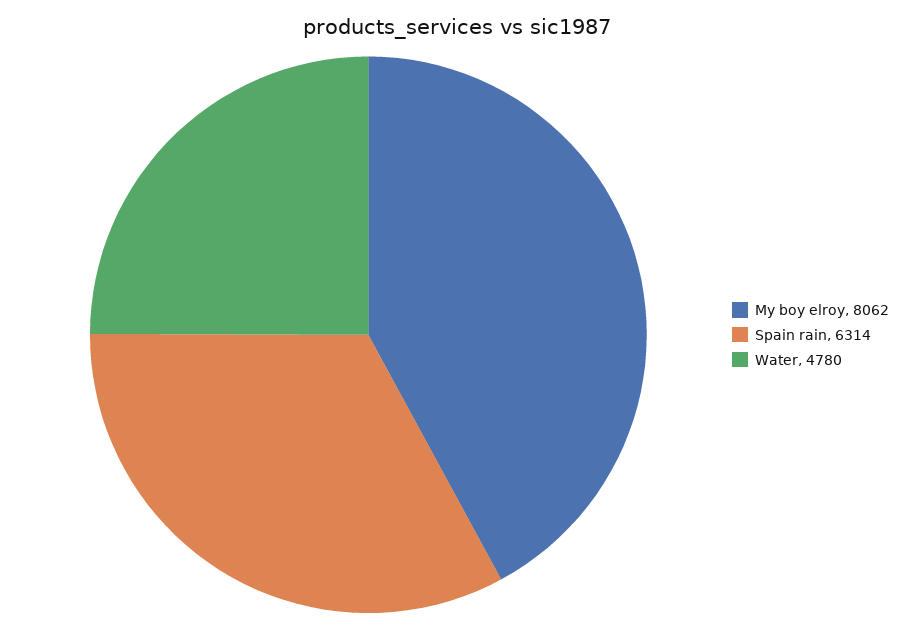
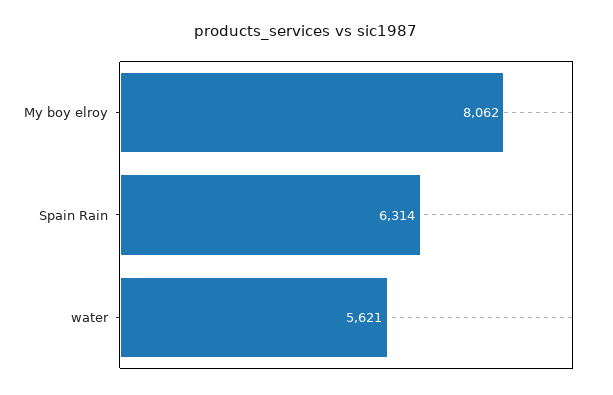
  {
    "My boy elroy": 8062,
    "Spain rain": 6314,
-   "Water": 4780
+   "Water": 5621
  }

